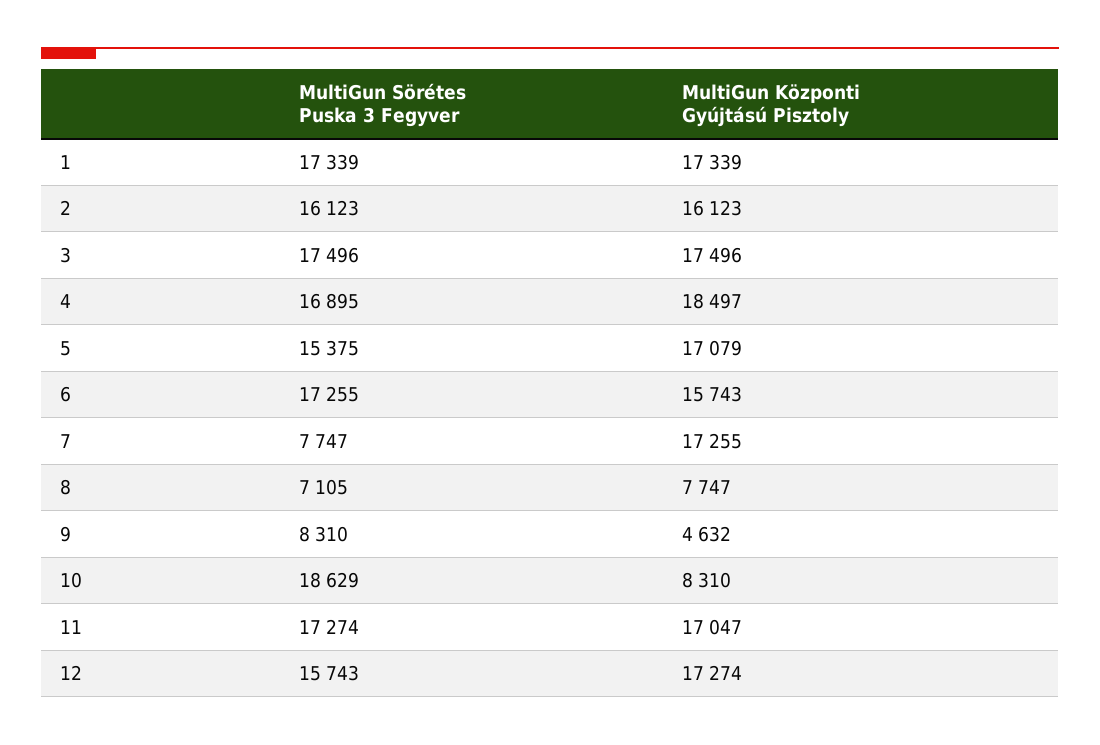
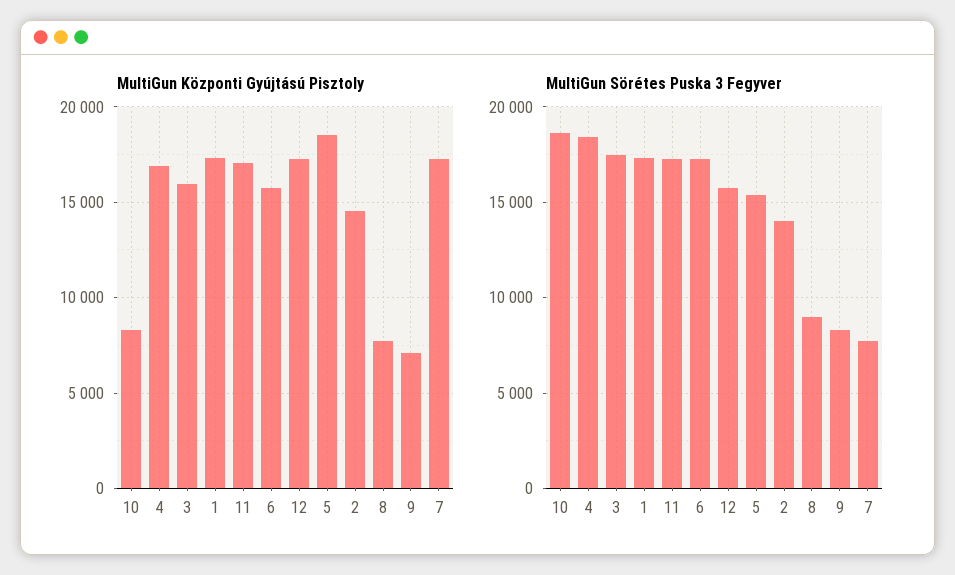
  {
    "MultiGun Sörétes Puska 3 Fegyver": {
      "1": 17339,
-     "2": 16123,
+     "2": 14000,
      "3": 17496,
-     "4": 16895,
+     "4": 18500,
      "5": 15375,
      "6": 17255,
      "7": 7747,
-     "8": 7105,
+     "8": 9000,
      "9": 8310,
      "10": 18629,
      "11": 17274,
      "12": 15743
    },
    "MultiGun Központi Gyújtású Pisztoly": {
      "1": 17339,
-     "2": 16123,
+     "2": 14500,
-     "3": 17496,
+     "3": 16000,
-     "4": 18497,
+     "4": 17000,
-     "5": 17079,
+     "5": 18500,
      "6": 15743,
      "7": 17255,
      "8": 7747,
-     "9": 4632,
+     "9": 7000,
      "10": 8310,
      "11": 17047,
      "12": 17274
    }
  }

